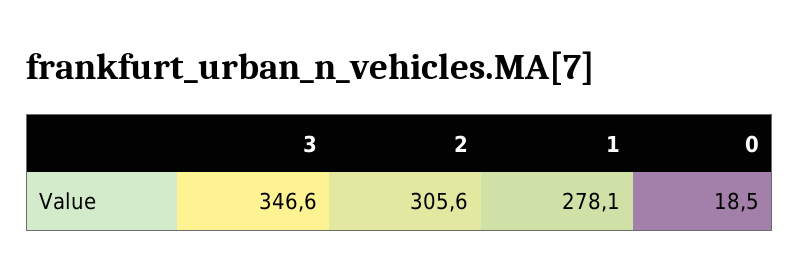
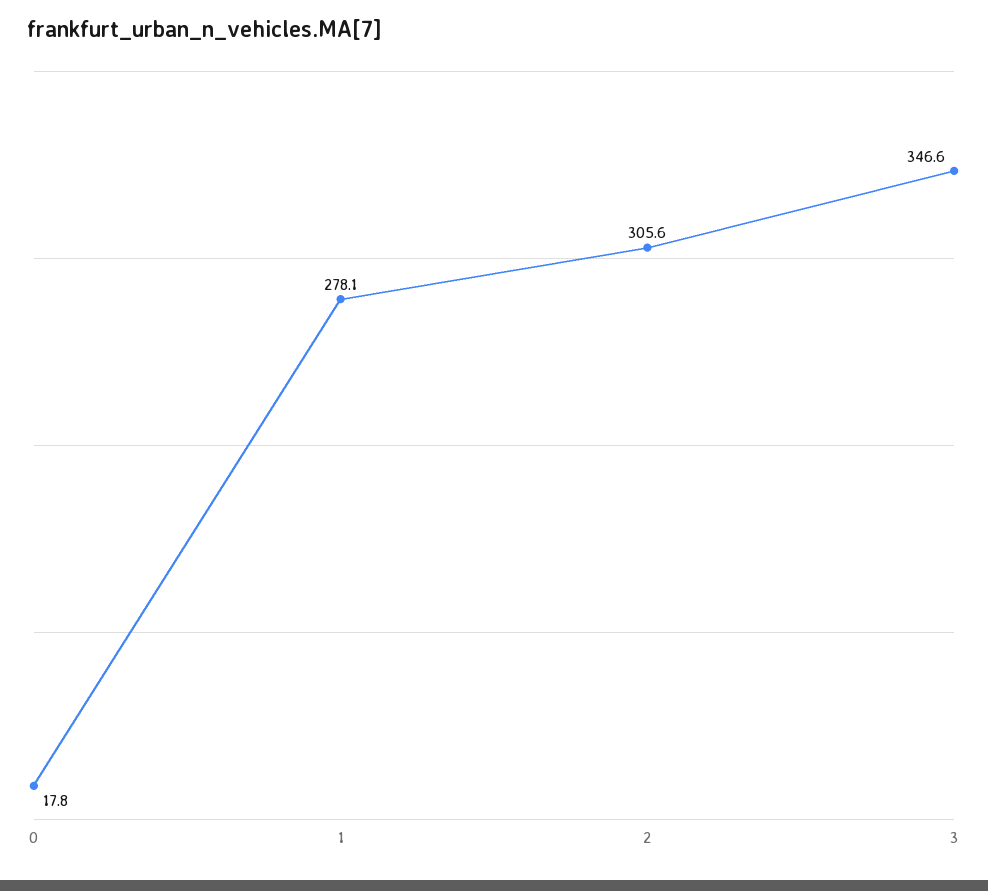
  {
    "3": 346.6,
    "2": 305.6,
    "1": 278.1,
-   "0": 18.5
+   "0": 17.8
  }

